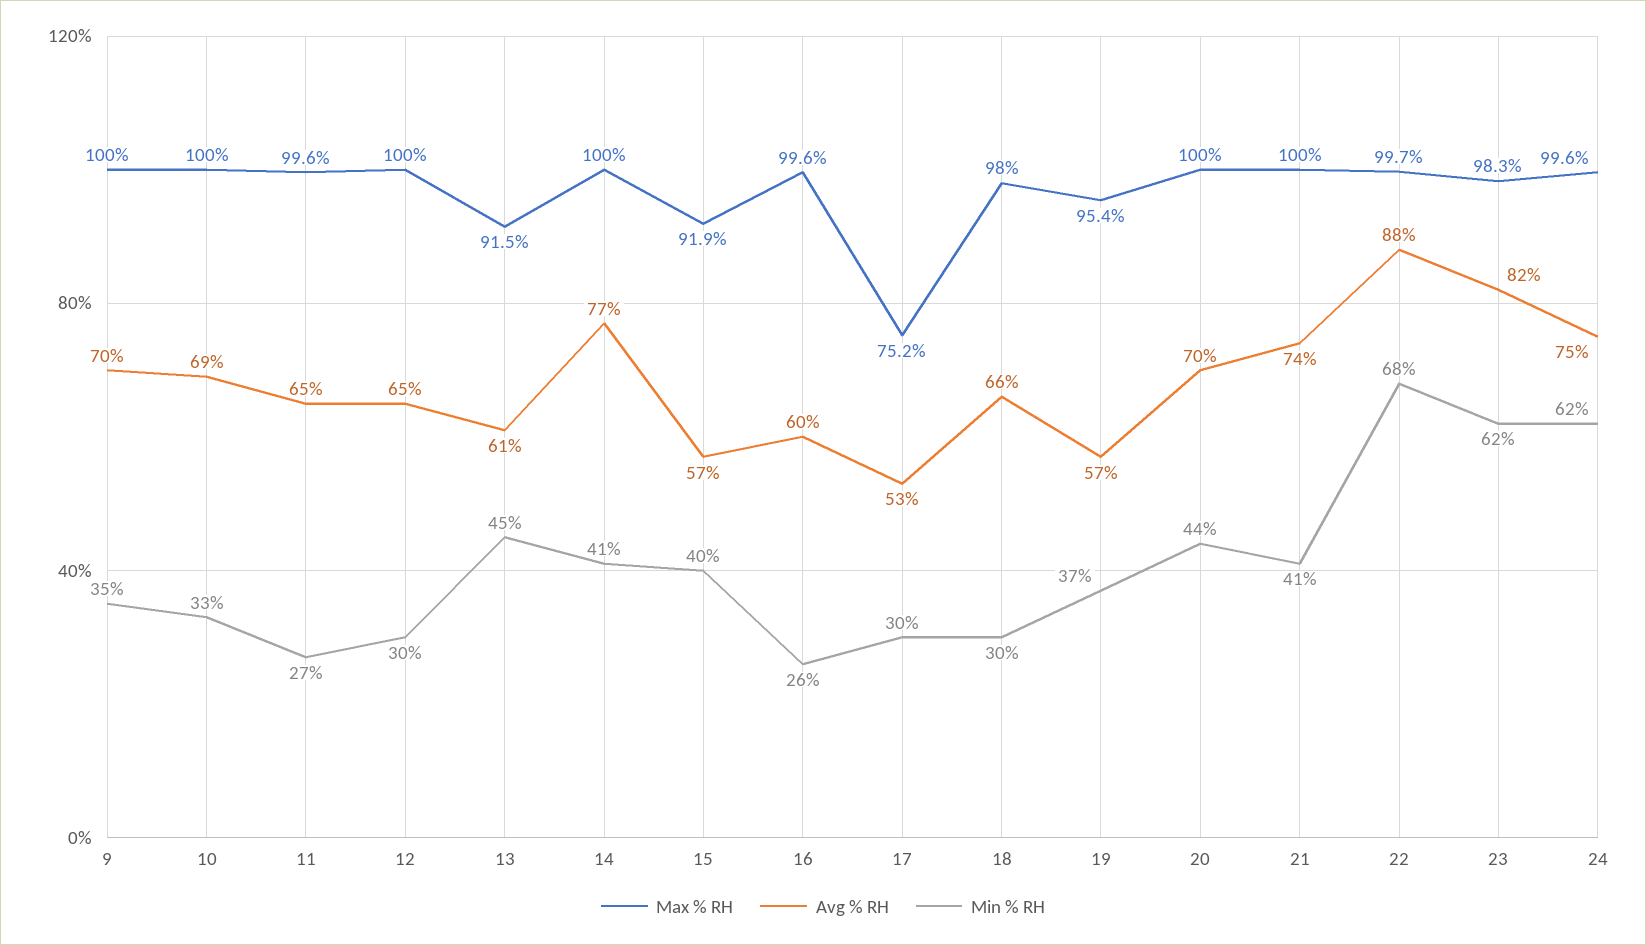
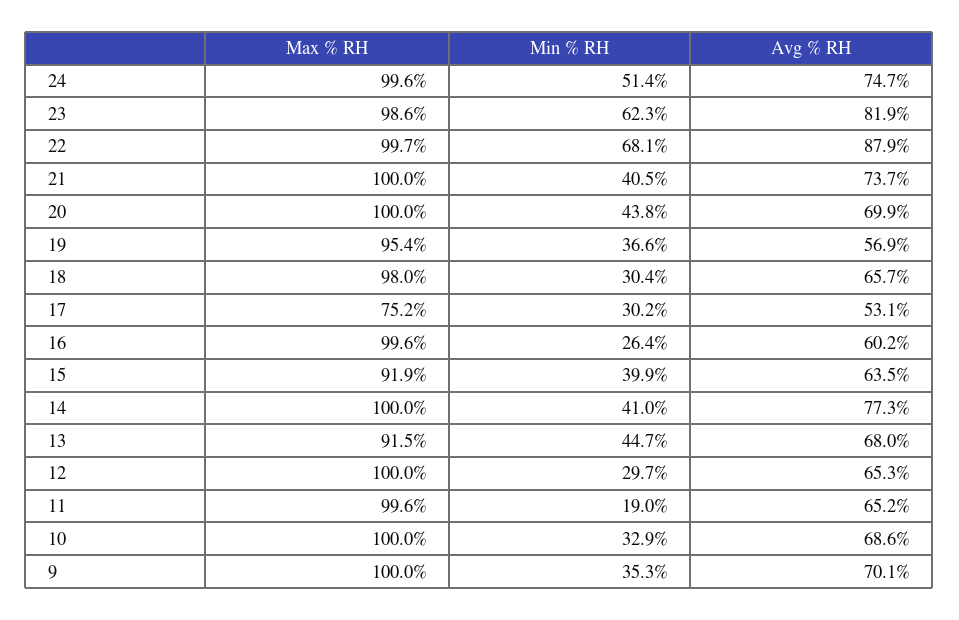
  {
    "Max % RH": {
      "9": 100,
      "10": 100,
      "11": 99.6,
      "12": 100,
      "13": 91.5,
      "14": 100,
      "15": 91.9,
      "16": 99.6,
      "17": 75.2,
      "18": 98,
      "19": 95.4,
      "20": 100,
      "21": 100,
      "22": 99.7,
-     "23": 98.3,
+     "23": 98.6,
      "24": 99.6
    },
    "Avg % RH": {
      "9": 70.1,
      "10": 68.6,
      "11": 65.2,
      "12": 65.3,
-     "13": 61,
+     "13": 68,
      "14": 77.3,
-     "15": 57,
+     "15": 63.5,
      "16": 60.2,
      "17": 53.1,
      "18": 65.7,
      "19": 56.9,
      "20": 69.9,
      "21": 73.7,
      "22": 87.9,
      "23": 81.9,
      "24": 74.7
    },
    "Min % RH": {
      "9": 35.3,
      "10": 32.9,
-     "11": 27,
+     "11": 19,
      "12": 29.7,
      "13": 44.7,
      "14": 41,
      "15": 39.9,
      "16": 26.4,
      "17": 30.2,
      "18": 30.4,
      "19": 36.6,
      "20": 43.8,
      "21": 40.5,
      "22": 68.1,
      "23": 62.3,
-     "24": 62
+     "24": 51.4
    }
  }

